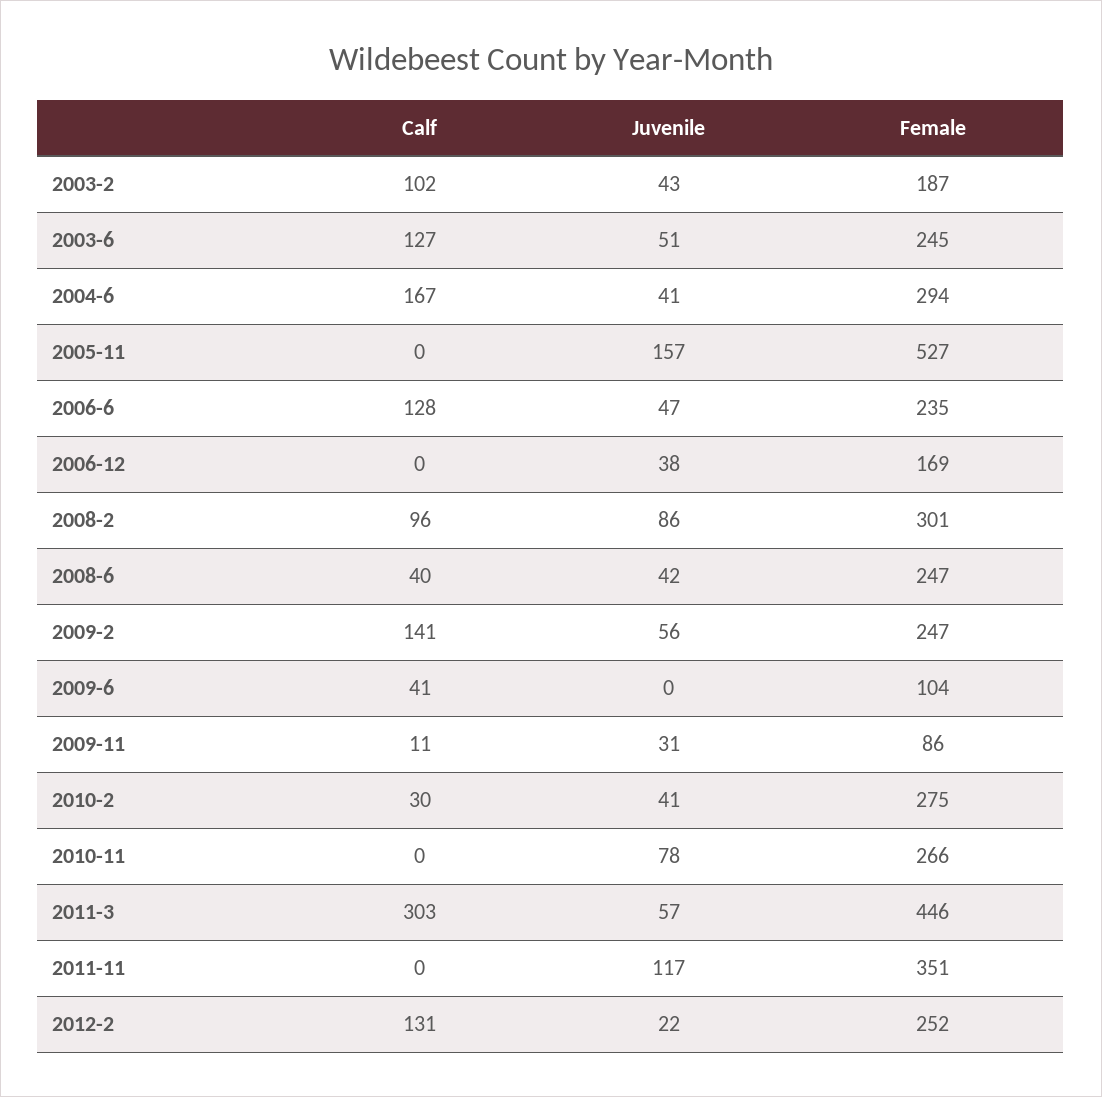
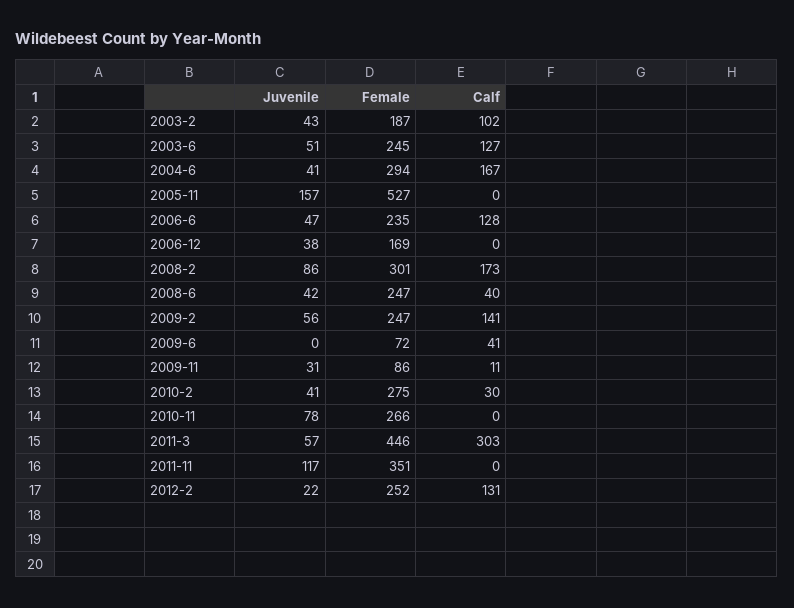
  {
    "Calf": {
      "2003-2": 102,
      "2003-6": 127,
      "2004-6": 167,
      "2005-11": 0,
      "2006-6": 128,
      "2006-12": 0,
-     "2008-2": 96,
+     "2008-2": 173,
      "2008-6": 40,
      "2009-2": 141,
      "2009-6": 41,
      "2009-11": 11,
      "2010-2": 30,
      "2010-11": 0,
      "2011-3": 303,
      "2011-11": 0,
      "2012-2": 131
    },
    "Juvenile": {
      "2003-2": 43,
      "2003-6": 51,
      "2004-6": 41,
      "2005-11": 157,
      "2006-6": 47,
      "2006-12": 38,
      "2008-2": 86,
      "2008-6": 42,
      "2009-2": 56,
      "2009-6": 0,
      "2009-11": 31,
      "2010-2": 41,
      "2010-11": 78,
      "2011-3": 57,
      "2011-11": 117,
      "2012-2": 22
    },
    "Female": {
      "2003-2": 187,
      "2003-6": 245,
      "2004-6": 294,
      "2005-11": 527,
      "2006-6": 235,
      "2006-12": 169,
      "2008-2": 301,
      "2008-6": 247,
      "2009-2": 247,
-     "2009-6": 104,
+     "2009-6": 72,
      "2009-11": 86,
      "2010-2": 275,
      "2010-11": 266,
      "2011-3": 446,
      "2011-11": 351,
      "2012-2": 252
    }
  }

